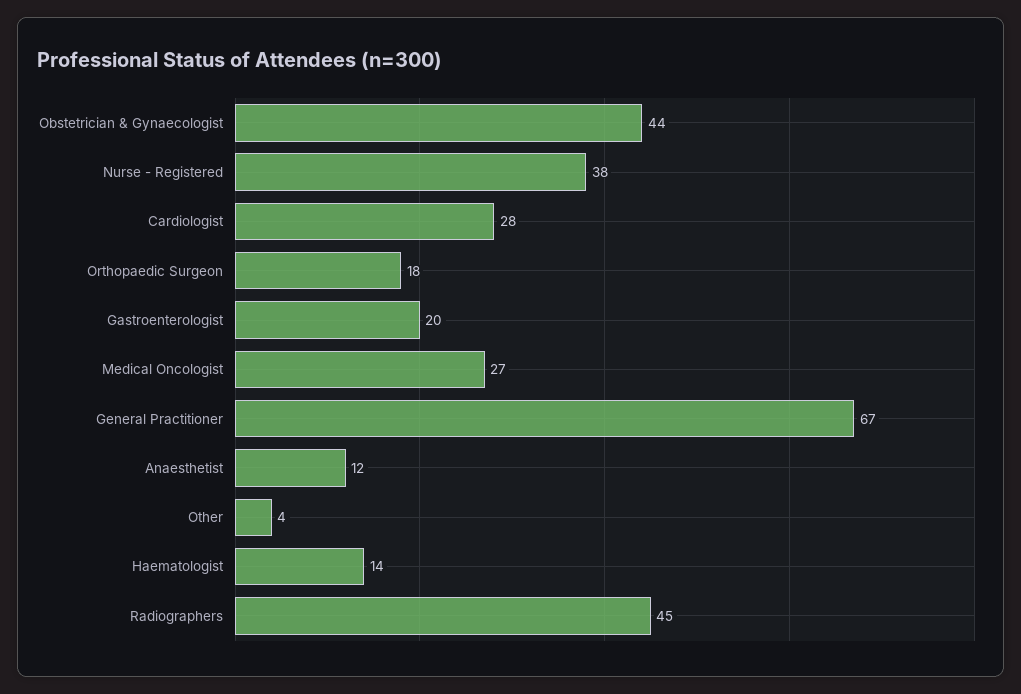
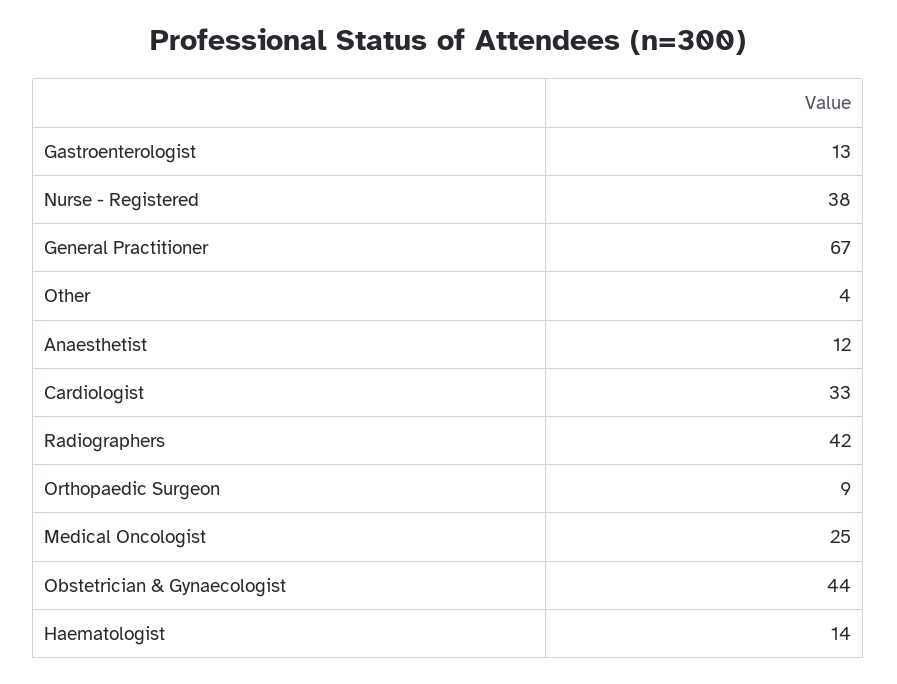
  {
    "Obstetrician & Gynaecologist": 44,
    "Nurse - Registered": 38,
-   "Cardiologist": 28,
+   "Cardiologist": 33,
-   "Orthopaedic Surgeon": 18,
+   "Orthopaedic Surgeon": 9,
-   "Gastroenterologist": 20,
+   "Gastroenterologist": 13,
-   "Medical Oncologist": 27,
+   "Medical Oncologist": 25,
    "General Practitioner": 67,
    "Anaesthetist": 12,
    "Other": 4,
    "Haematologist": 14,
-   "Radiographers": 45
+   "Radiographers": 42
  }

